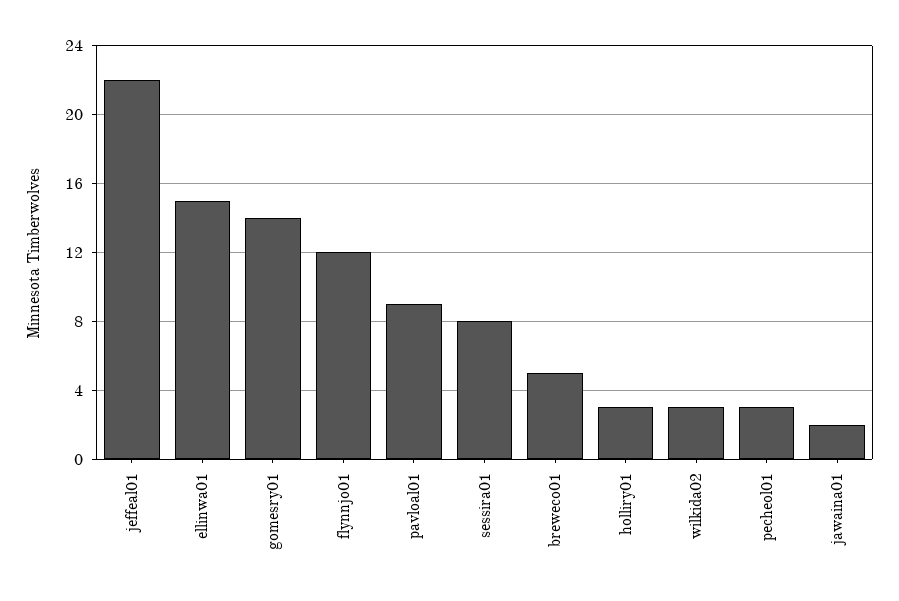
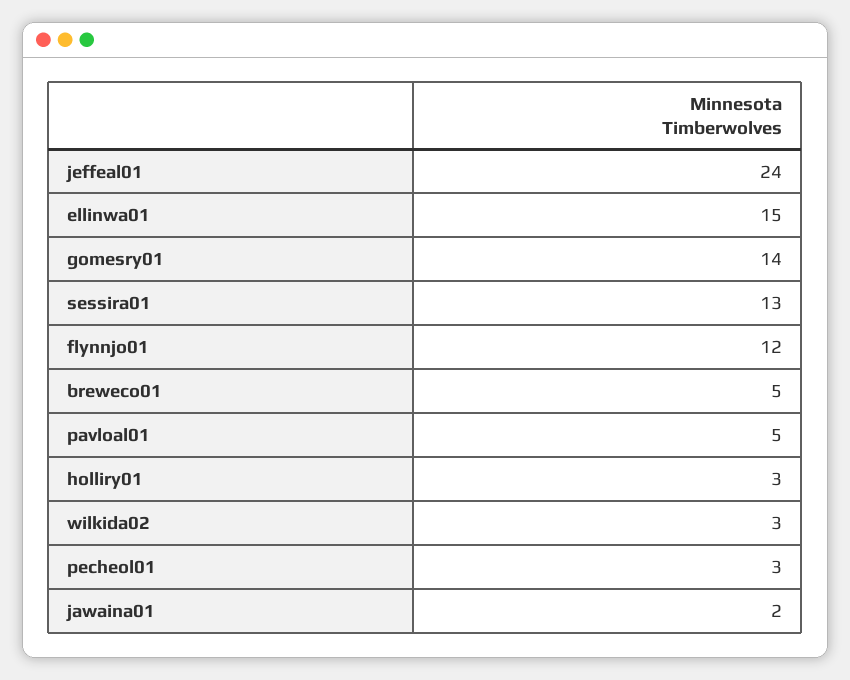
  {
-   "jeffeal01": 22,
+   "jeffeal01": 24,
    "ellinwa01": 15,
    "gomesry01": 14,
    "flynnjo01": 12,
-   "pavloal01": 9,
+   "pavloal01": 5,
-   "sessira01": 8,
+   "sessira01": 13,
    "breweco01": 5,
    "holliry01": 3,
    "wilkida02": 3,
    "pecheol01": 3,
    "jawaina01": 2
  }

